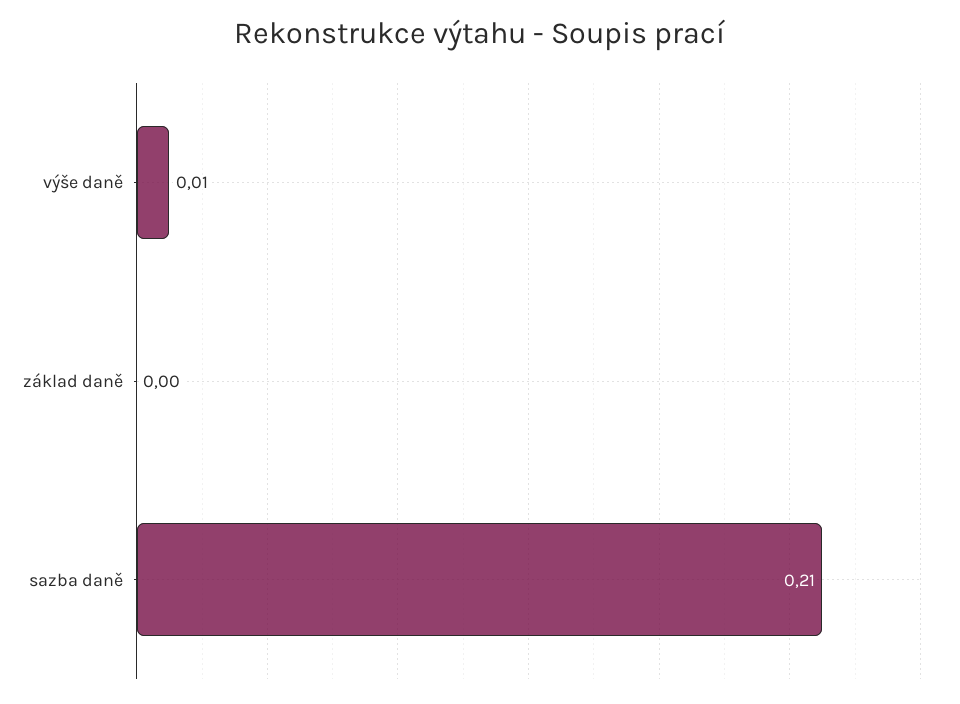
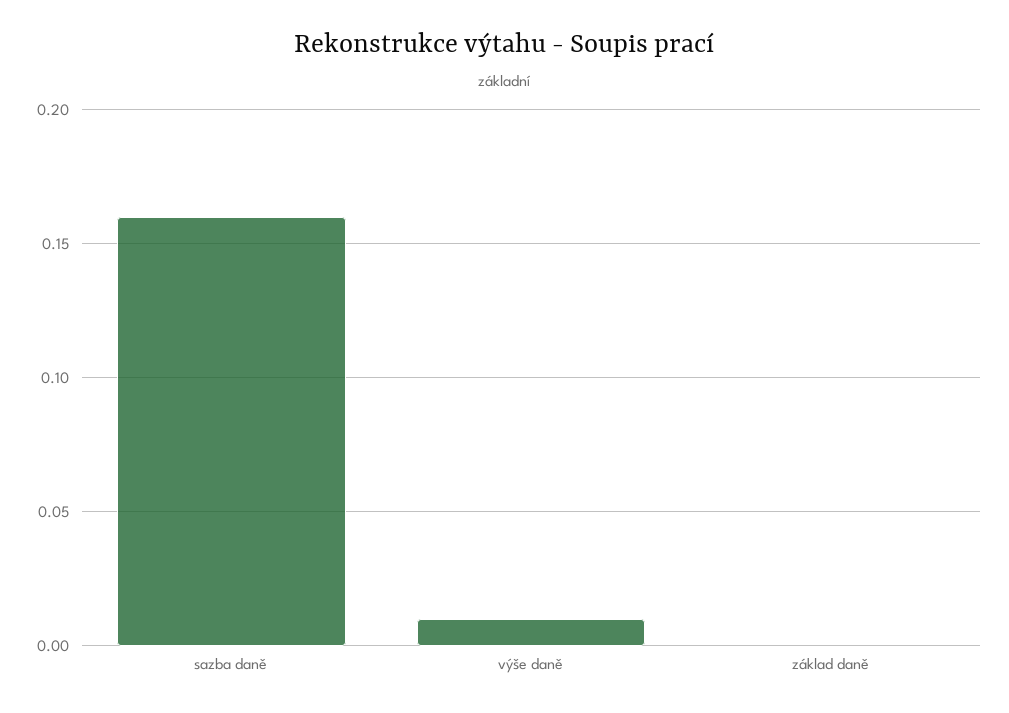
  {
    "výše daně": 0.01,
    "základ daně": 0,
-   "sazba daně": 0.21
+   "sazba daně": 0.16
  }

